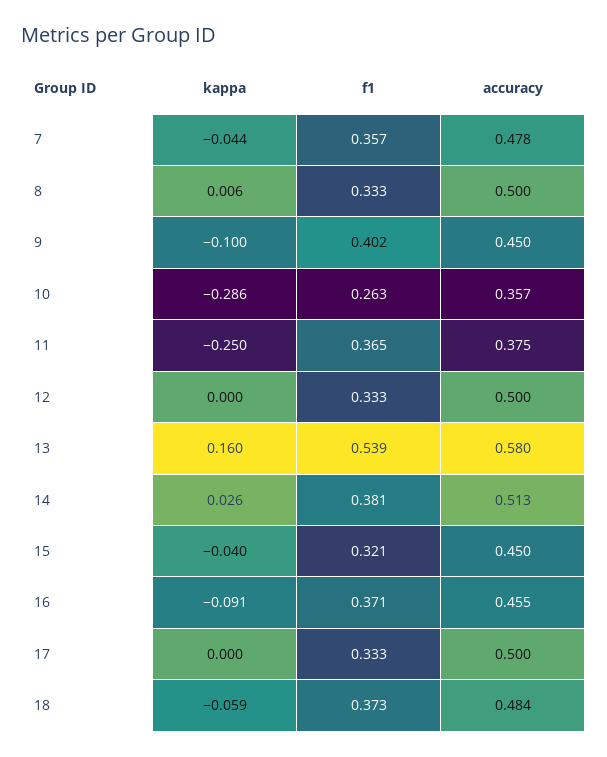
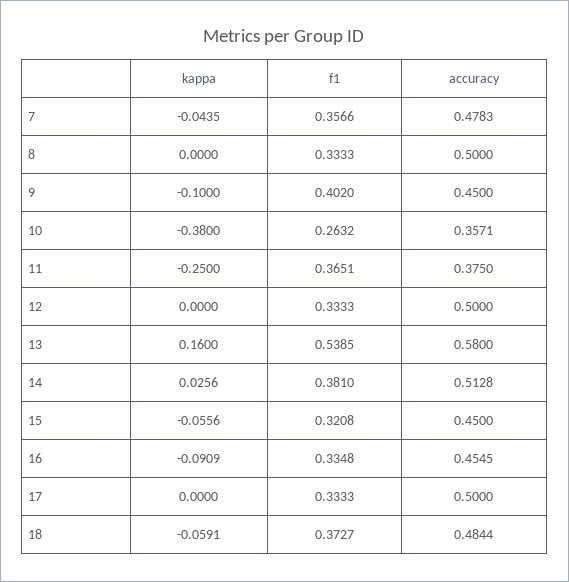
  {
    "kappa": {
      "7": -0.0435,
-     "8": 0.006,
+     "8": 0,
      "9": -0.1,
-     "10": -0.286,
+     "10": -0.38,
      "11": -0.25,
      "12": 0,
      "13": 0.16,
      "14": 0.0256,
-     "15": -0.04,
+     "15": -0.0556,
      "16": -0.0909,
      "17": 0,
      "18": -0.0591
    },
    "f1": {
      "7": 0.3566,
      "8": 0.3333,
      "9": 0.402,
      "10": 0.2632,
      "11": 0.3651,
      "12": 0.3333,
      "13": 0.5385,
      "14": 0.381,
      "15": 0.3208,
-     "16": 0.371,
+     "16": 0.3348,
      "17": 0.3333,
      "18": 0.3727
    },
    "accuracy": {
      "7": 0.4783,
      "8": 0.5,
      "9": 0.45,
      "10": 0.3571,
      "11": 0.375,
      "12": 0.5,
      "13": 0.58,
      "14": 0.5128,
      "15": 0.45,
      "16": 0.4545,
      "17": 0.5,
      "18": 0.4844
    }
  }

